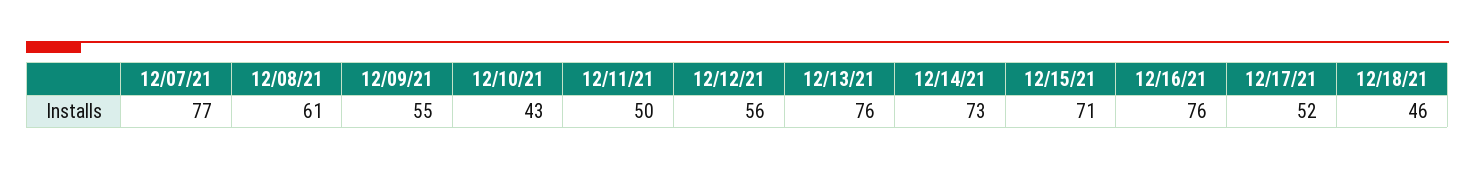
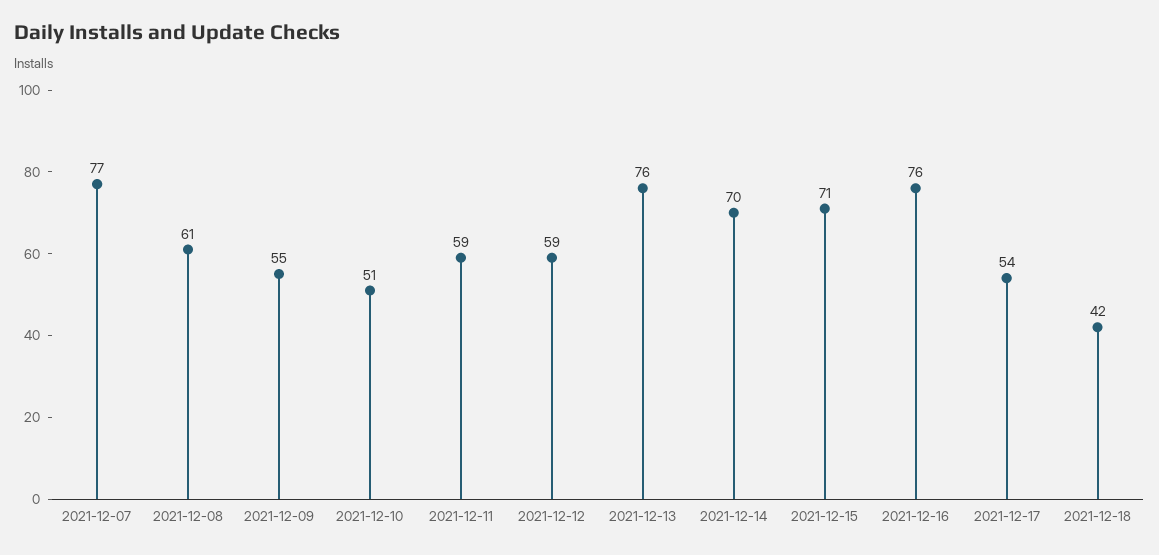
  {
    "12/07/21": 77,
    "12/08/21": 61,
    "12/09/21": 55,
-   "12/10/21": 43,
+   "12/10/21": 51,
-   "12/11/21": 50,
+   "12/11/21": 59,
-   "12/12/21": 56,
+   "12/12/21": 59,
    "12/13/21": 76,
-   "12/14/21": 73,
+   "12/14/21": 70,
    "12/15/21": 71,
    "12/16/21": 76,
-   "12/17/21": 52,
+   "12/17/21": 54,
-   "12/18/21": 46
+   "12/18/21": 42
  }

